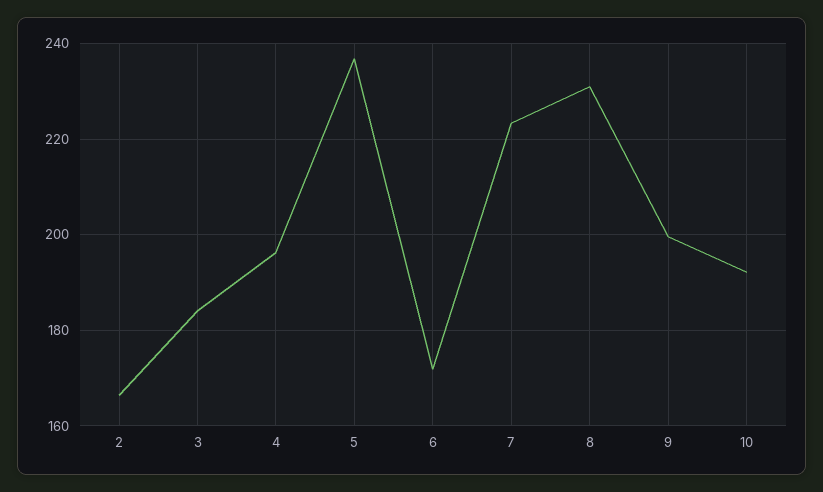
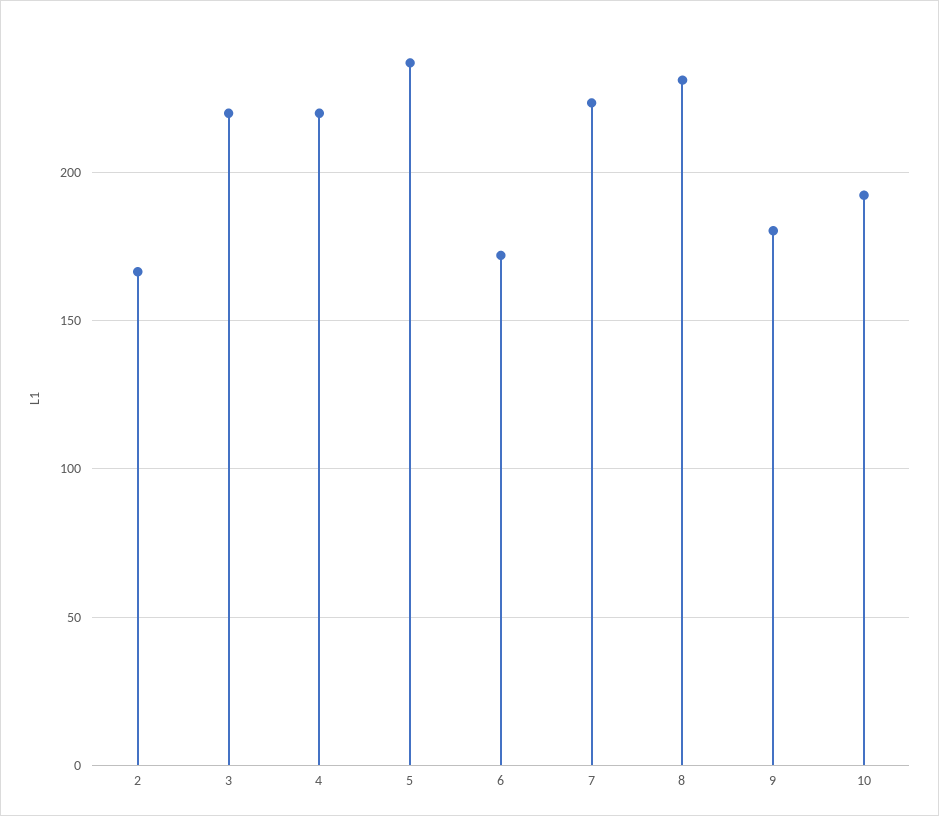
  {
    "2": 166,
-   "3": 184,
+   "3": 220,
-   "4": 196,
+   "4": 220,
    "5": 236,
    "6": 172,
    "7": 224,
    "8": 232,
-   "9": 200,
+   "9": 180,
    "10": 192
  }

